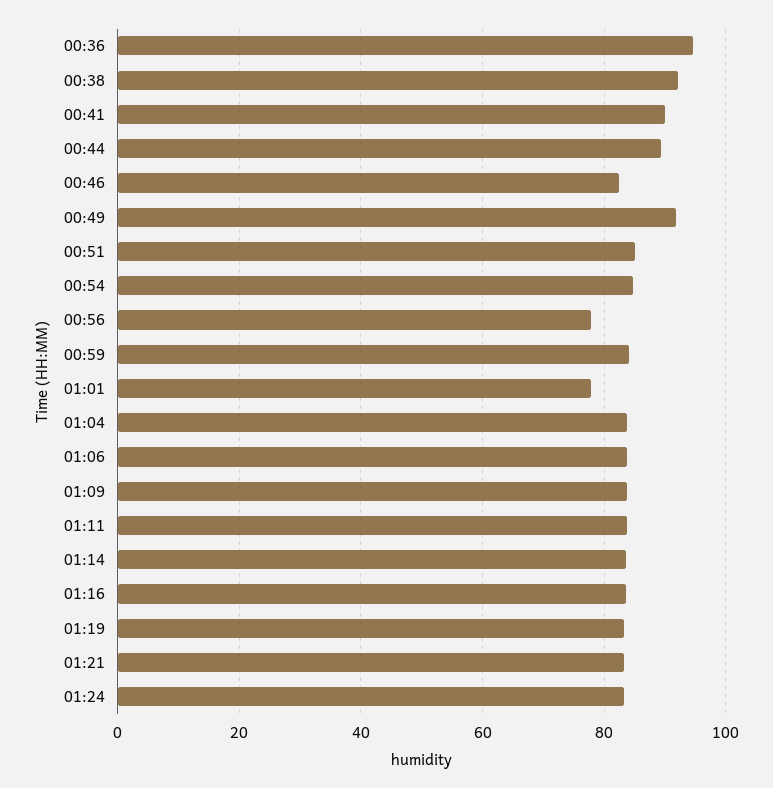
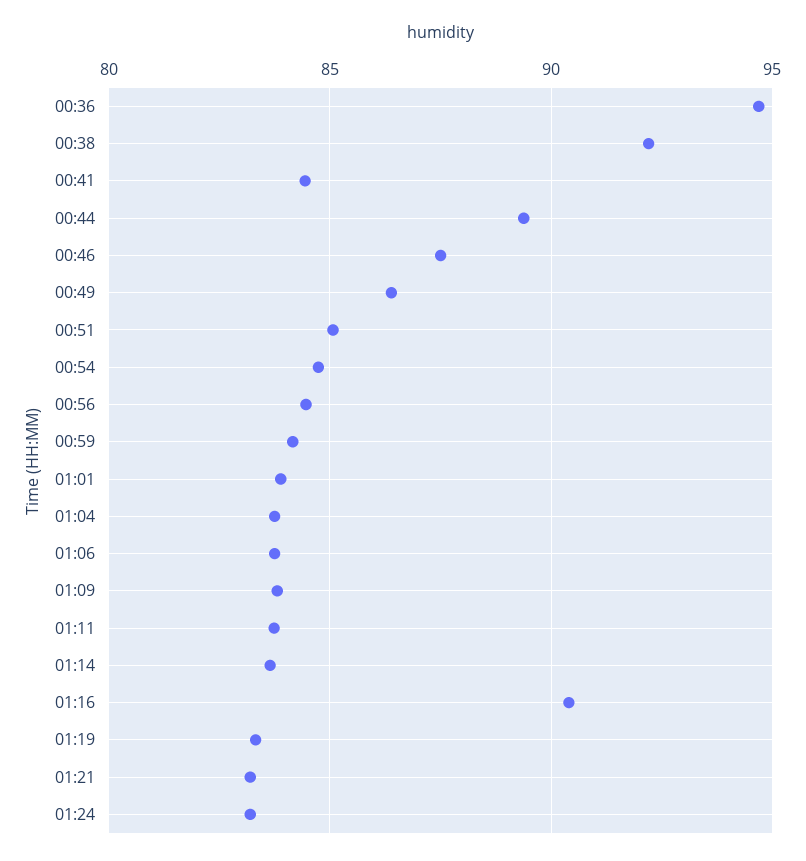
  {
    "00:36": 94.5,
    "00:38": 92,
-   "00:41": 90,
+   "00:41": 84.5,
    "00:44": 89.5,
-   "00:46": 82,
+   "00:46": 87.5,
-   "00:49": 92,
+   "00:49": 86.5,
    "00:51": 85,
    "00:54": 84.5,
-   "00:56": 78,
+   "00:56": 84.5,
    "00:59": 84,
-   "01:01": 78,
+   "01:01": 84,
    "01:04": 84,
    "01:06": 84,
    "01:09": 84,
    "01:11": 83.5,
    "01:14": 83.5,
-   "01:16": 84,
+   "01:16": 90.5,
    "01:19": 83.5,
    "01:21": 83,
    "01:24": 83
  }

